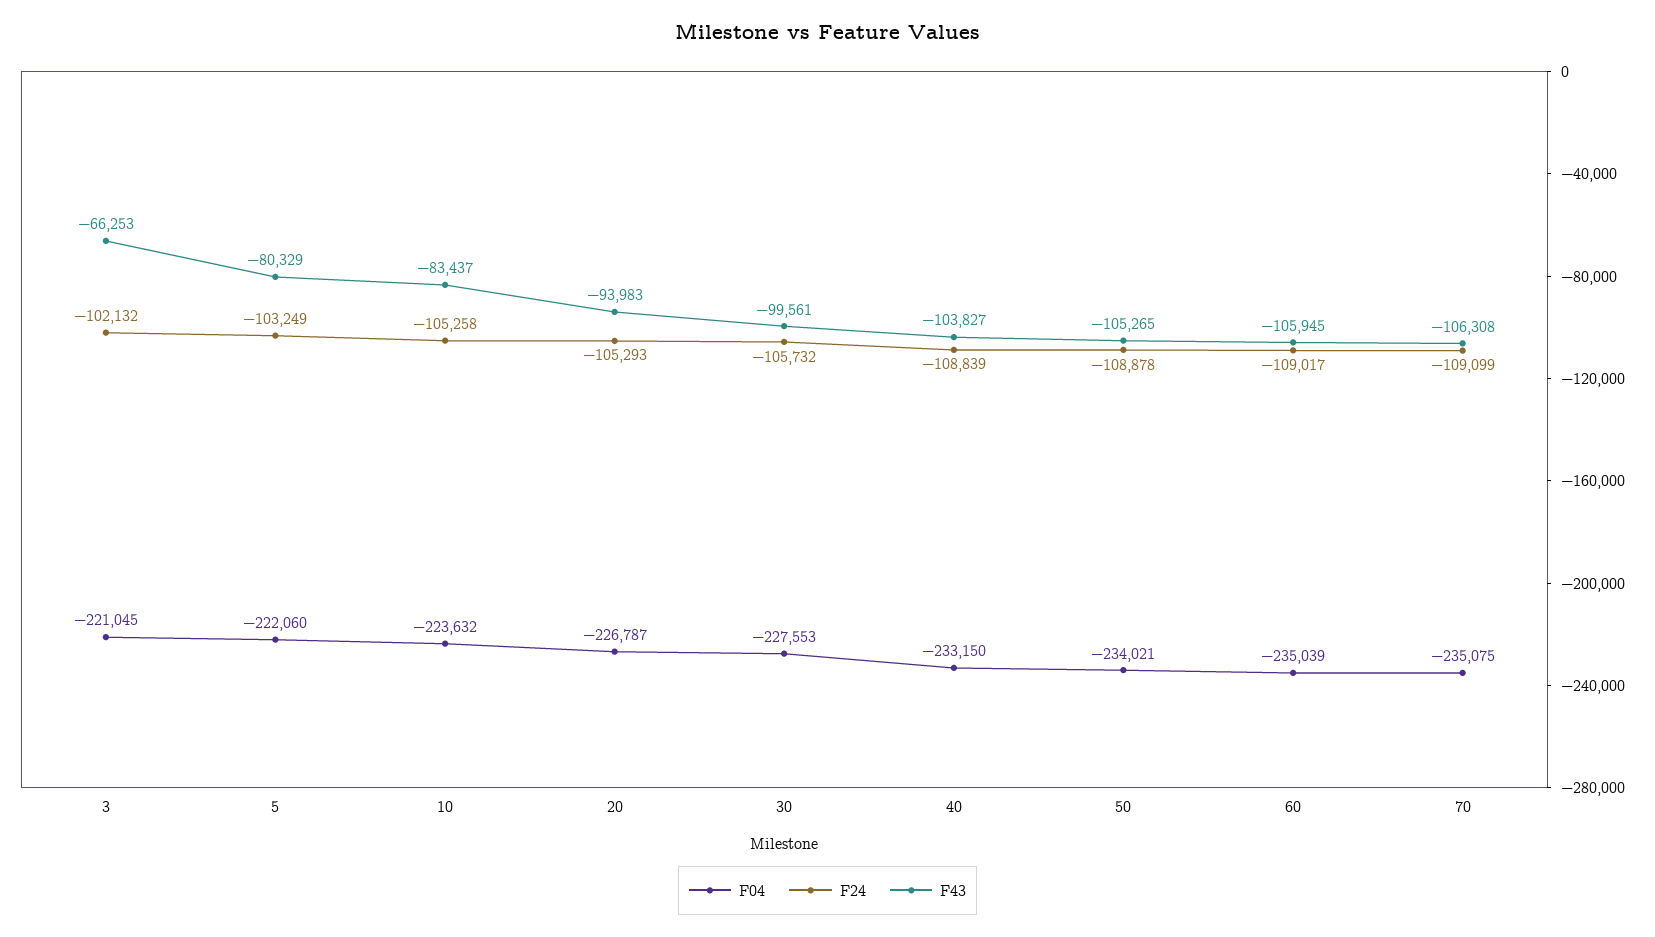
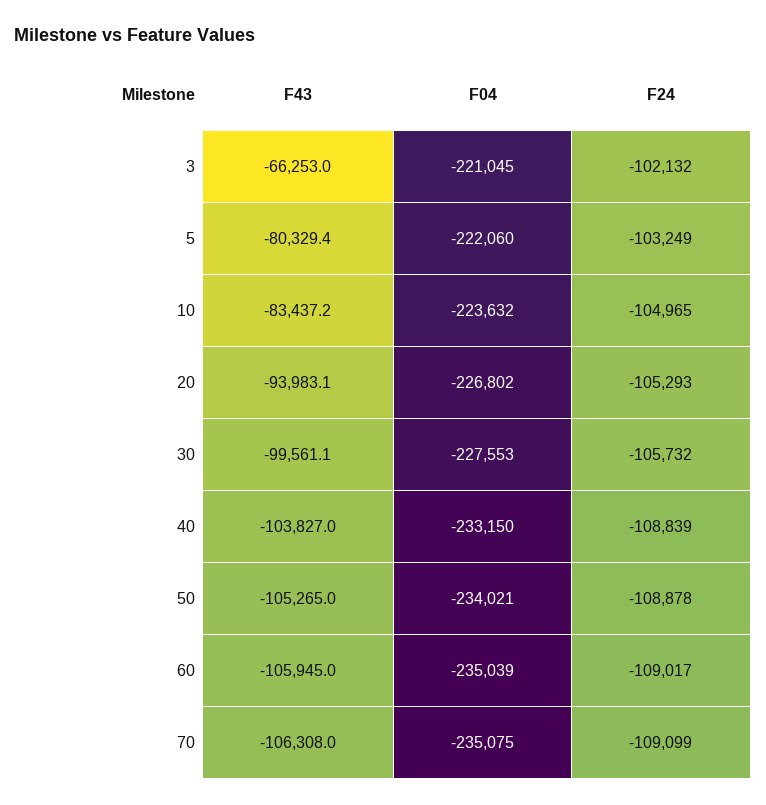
  {
    "F04": {
      "3": -221045,
      "5": -222060,
      "10": -223632,
-     "20": -226787,
+     "20": -226802,
      "30": -227553,
      "40": -233150,
      "50": -234021,
      "60": -235039,
      "70": -235075
    },
    "F24": {
      "3": -102132,
      "5": -103249,
-     "10": -105258,
+     "10": -104965,
      "20": -105293,
      "30": -105732,
      "40": -108839,
      "50": -108878,
      "60": -109017,
      "70": -109099
    },
    "F43": {
      "3": -66253,
      "5": -80329.4,
      "10": -83437.2,
      "20": -93983.1,
      "30": -99561.1,
      "40": -103827,
      "50": -105265,
      "60": -105945,
      "70": -106308
    }
  }

